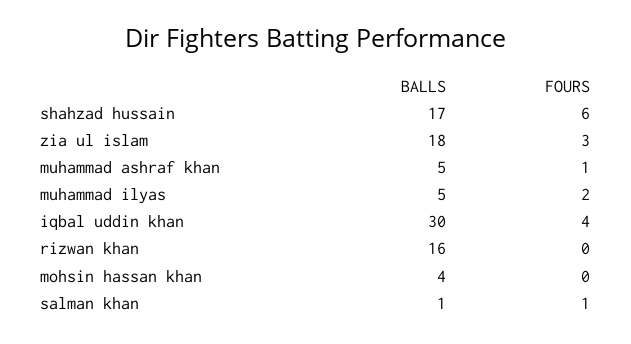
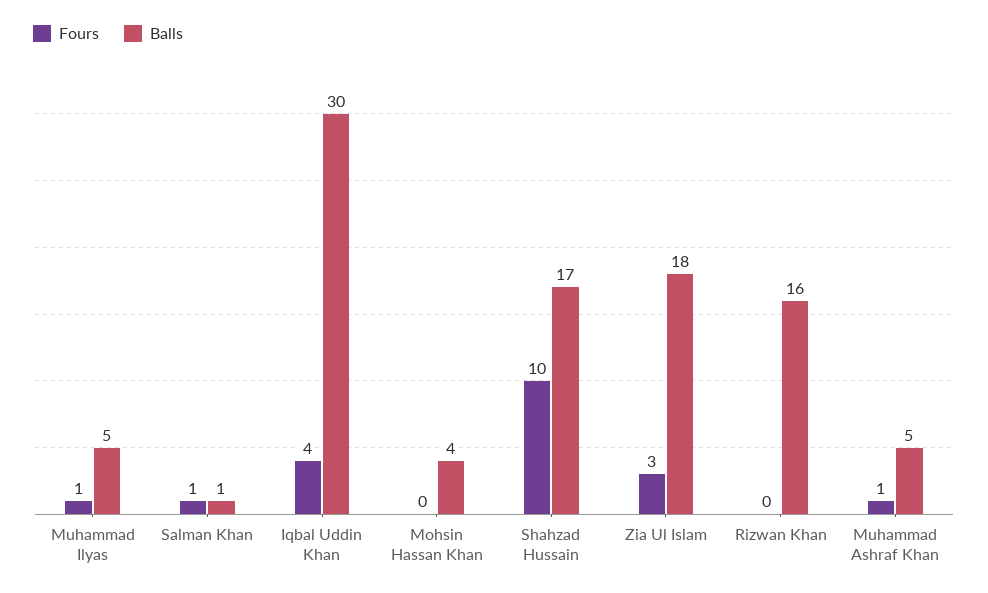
  {
    "BALLS": {
      "shahzad hussain": 17,
      "zia ul islam": 18,
      "muhammad ashraf khan": 5,
      "muhammad ilyas": 5,
      "iqbal uddin khan": 30,
      "rizwan khan": 16,
      "mohsin hassan khan": 4,
      "salman khan": 1
    },
    "FOURS": {
-     "shahzad hussain": 6,
+     "shahzad hussain": 10,
      "zia ul islam": 3,
      "muhammad ashraf khan": 1,
-     "muhammad ilyas": 2,
+     "muhammad ilyas": 1,
      "iqbal uddin khan": 4,
      "rizwan khan": 0,
      "mohsin hassan khan": 0,
      "salman khan": 1
    }
  }

